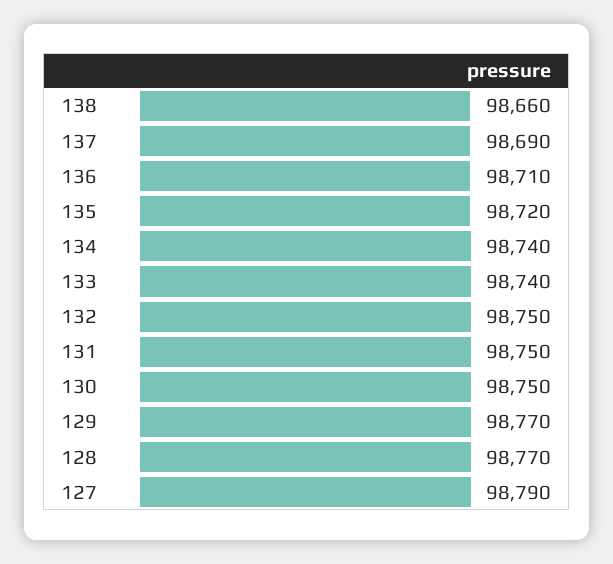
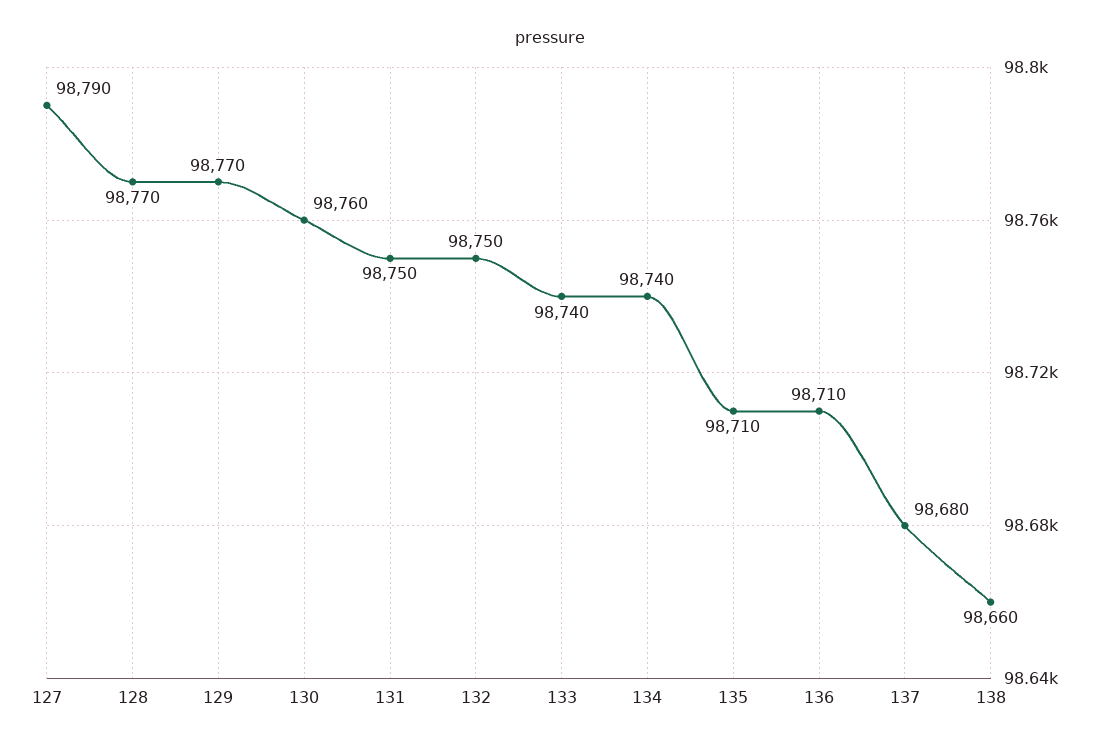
  {
    "138": 98660,
-   "137": 98690,
+   "137": 98680,
    "136": 98710,
-   "135": 98720,
+   "135": 98710,
    "134": 98740,
    "133": 98740,
    "132": 98750,
    "131": 98750,
-   "130": 98750,
+   "130": 98760,
    "129": 98770,
    "128": 98770,
    "127": 98790
  }

